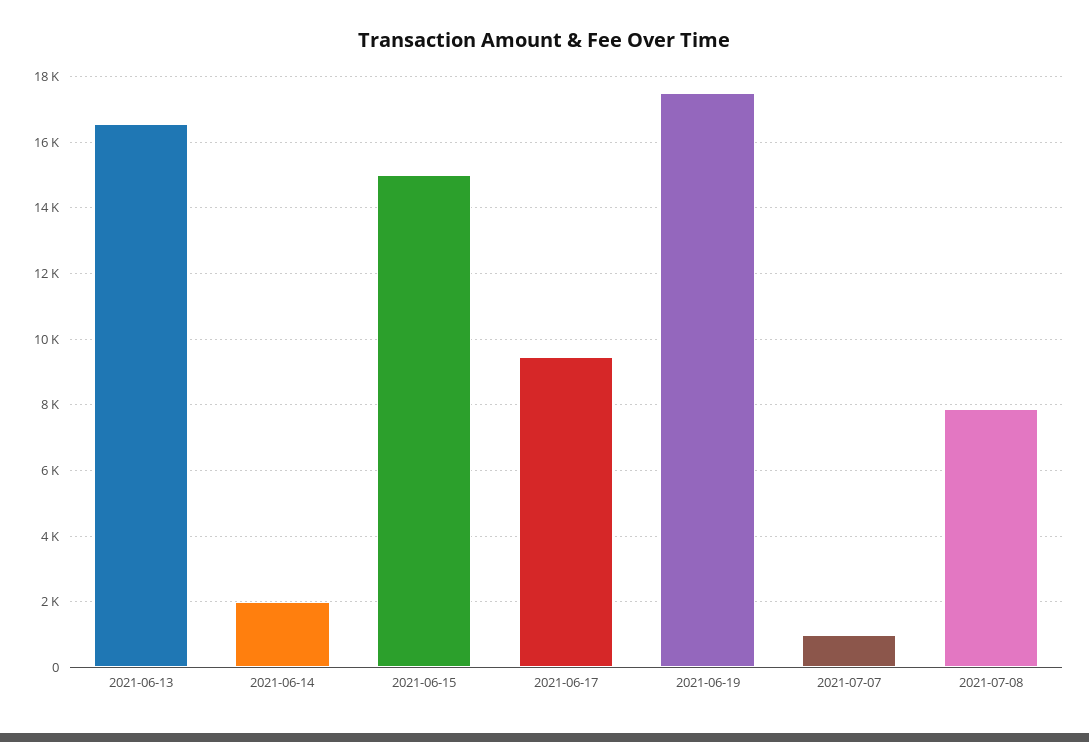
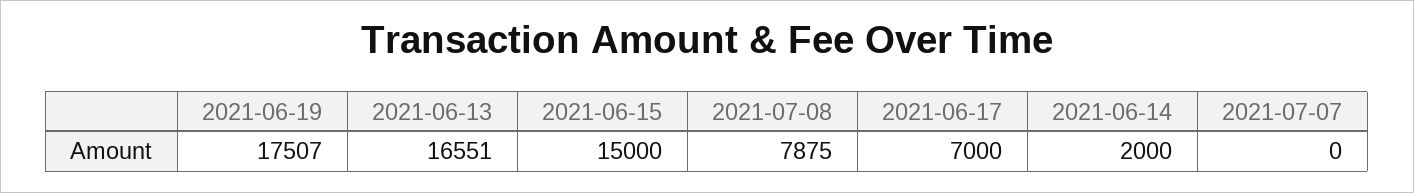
  {
    "2021-06-13": 16551,
    "2021-06-14": 2000,
    "2021-06-15": 15000,
-   "2021-06-17": 9400,
+   "2021-06-17": 7000,
    "2021-06-19": 17507,
-   "2021-07-07": 1000,
+   "2021-07-07": 0,
    "2021-07-08": 7875
  }

